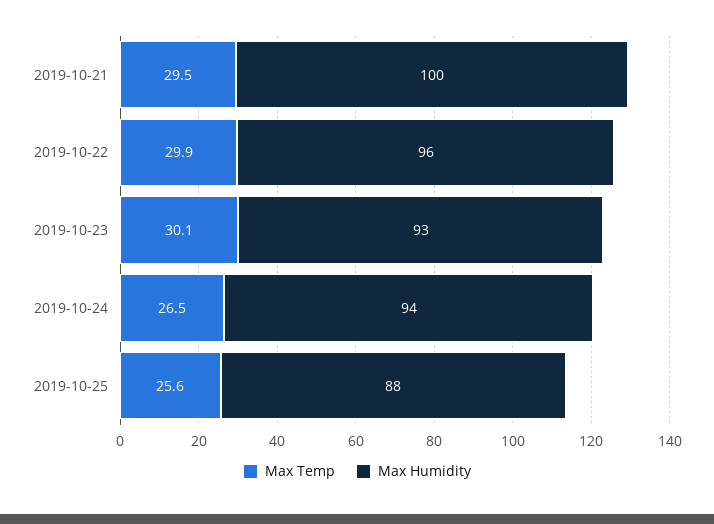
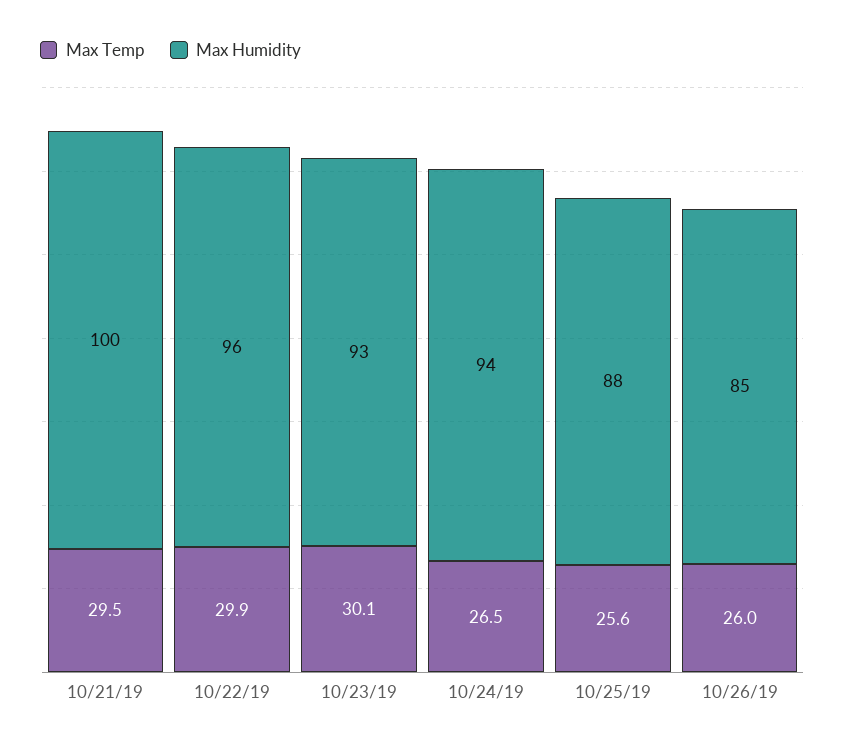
  {
    "Max Temp": {
      "2019-10-21": 29.5,
      "2019-10-22": 29.9,
      "2019-10-23": 30.1,
      "2019-10-24": 26.5,
-     "2019-10-25": 25.6
+     "2019-10-25": 25.6,
+     "10/26/19": 26
    },
    "Max Humidity": {
      "2019-10-21": 100,
      "2019-10-22": 96,
      "2019-10-23": 93,
      "2019-10-24": 94,
-     "2019-10-25": 88
+     "2019-10-25": 88,
+     "10/26/19": 85
    }
  }

